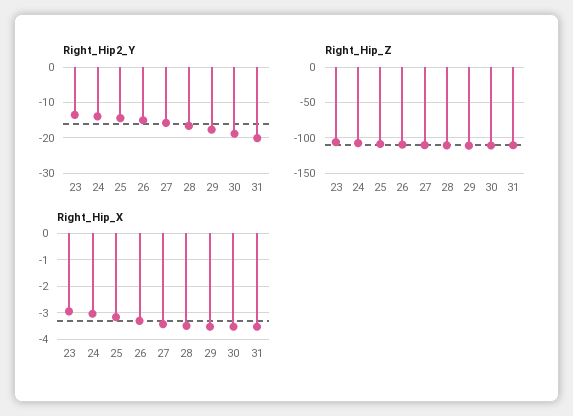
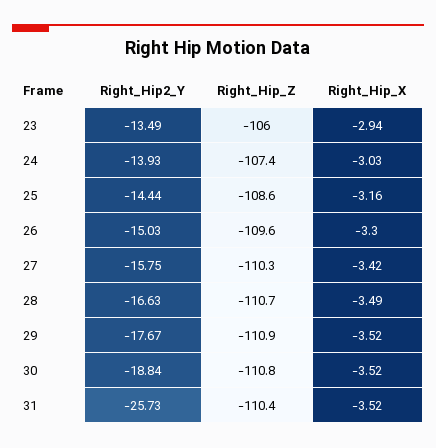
  {
    "Right_Hip2_Y": {
      "23": -13.49,
      "24": -13.93,
      "25": -14.44,
      "26": -15.03,
      "27": -15.75,
      "28": -16.63,
      "29": -17.67,
      "30": -18.84,
-     "31": -20
+     "31": -25.73
    },
    "Right_Hip_Z": {
      "23": -106,
      "24": -107.4,
      "25": -108.6,
      "26": -109.6,
      "27": -110.3,
      "28": -110.7,
      "29": -110.9,
      "30": -110.8,
      "31": -110.4
    },
    "Right_Hip_X": {
      "23": -2.94,
      "24": -3.03,
      "25": -3.16,
      "26": -3.3,
      "27": -3.42,
      "28": -3.49,
      "29": -3.52,
      "30": -3.52,
      "31": -3.52
    }
  }

